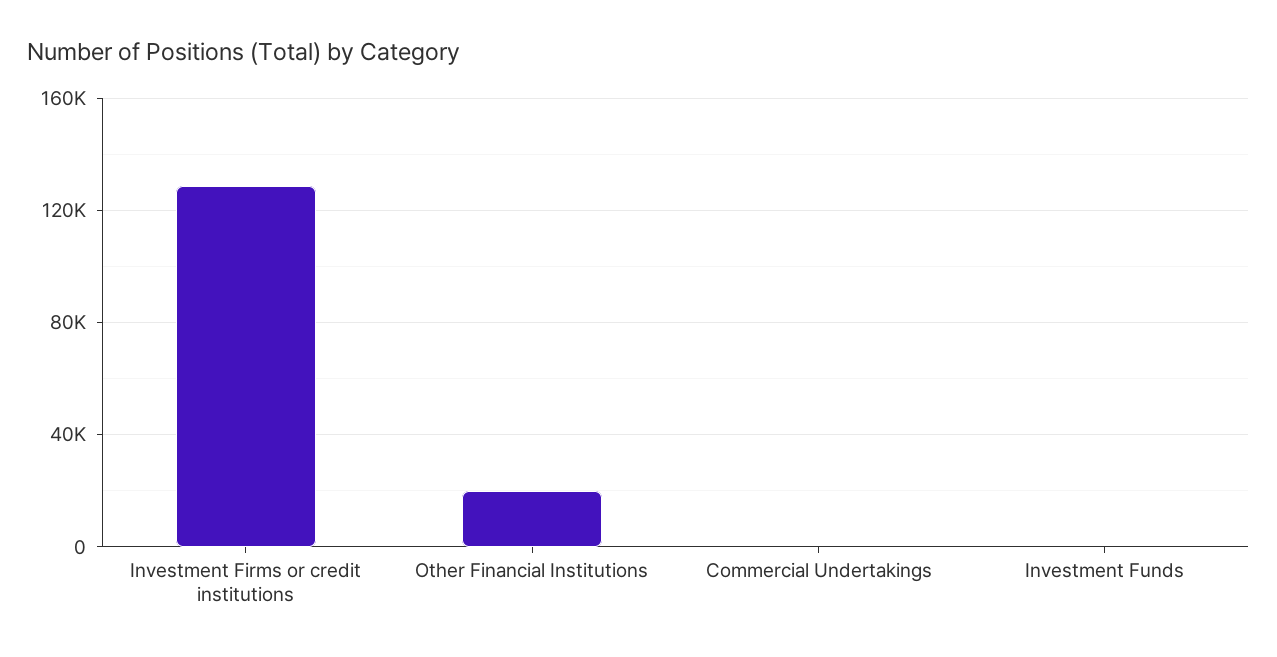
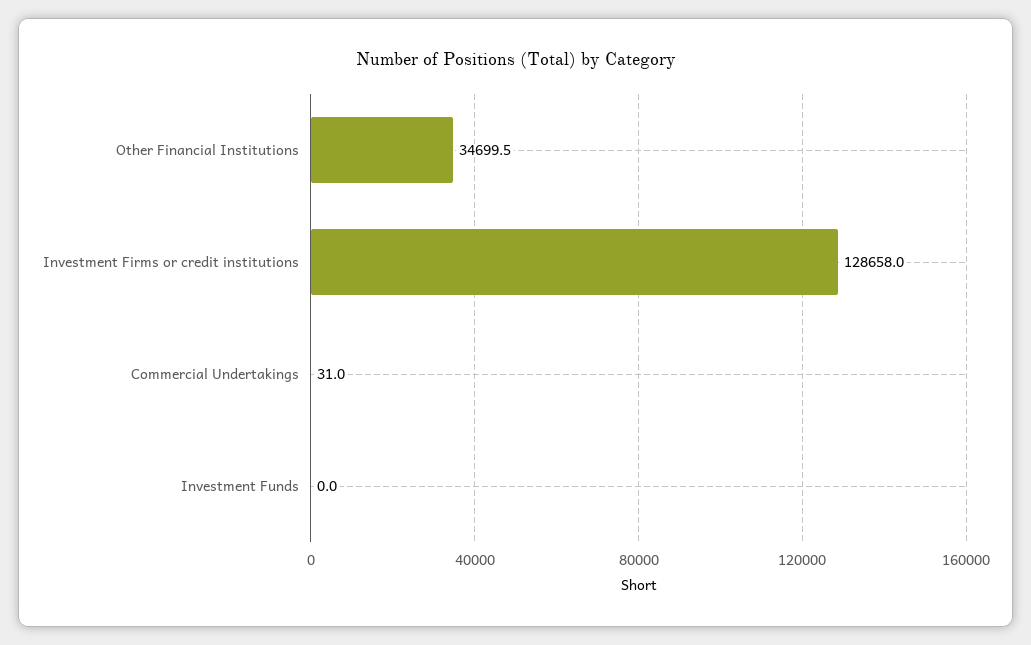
  {
    "Investment Firms or credit institutions": 128658,
-   "Other Financial Institutions": 20000,
+   "Other Financial Institutions": 34699.5,
    "Commercial Undertakings": 31,
    "Investment Funds": 0
  }

